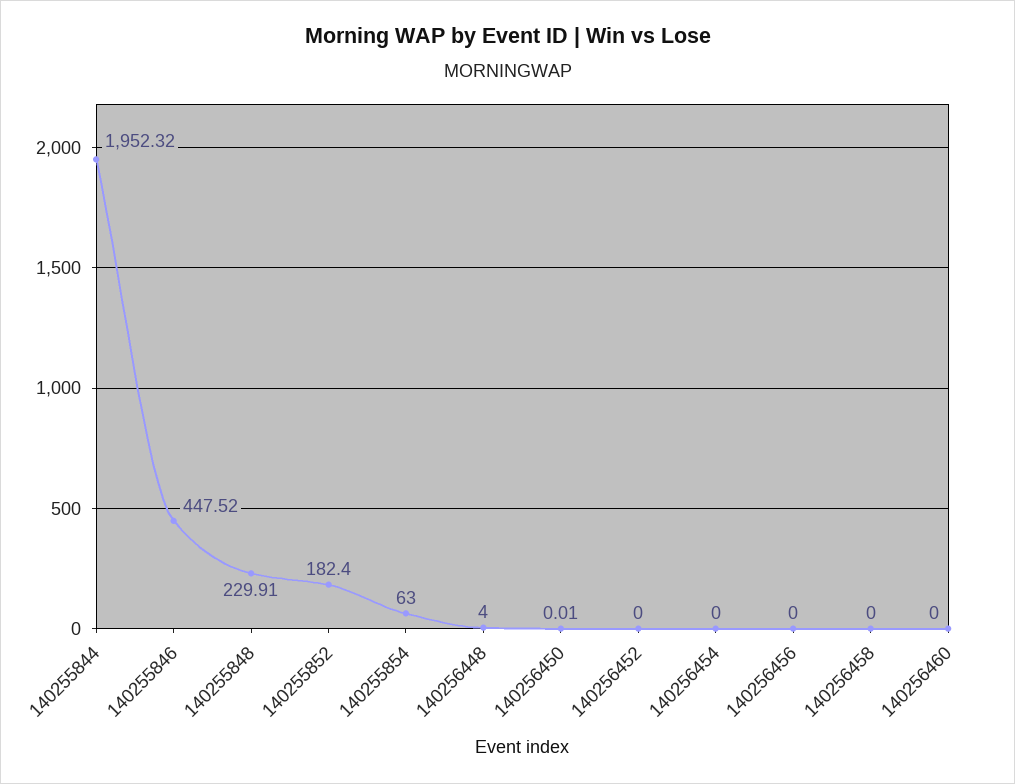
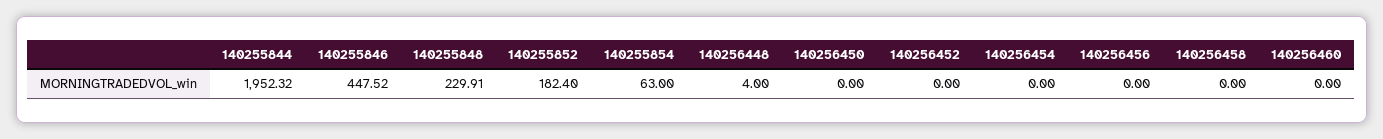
  {
    "140255844": 1952.32,
    "140255846": 447.52,
    "140255848": 229.91,
    "140255852": 182.4,
    "140255854": 63,
    "140256448": 4,
-   "140256450": 0.01,
+   "140256450": 0,
    "140256452": 0,
    "140256454": 0,
    "140256456": 0,
    "140256458": 0,
    "140256460": 0
  }

